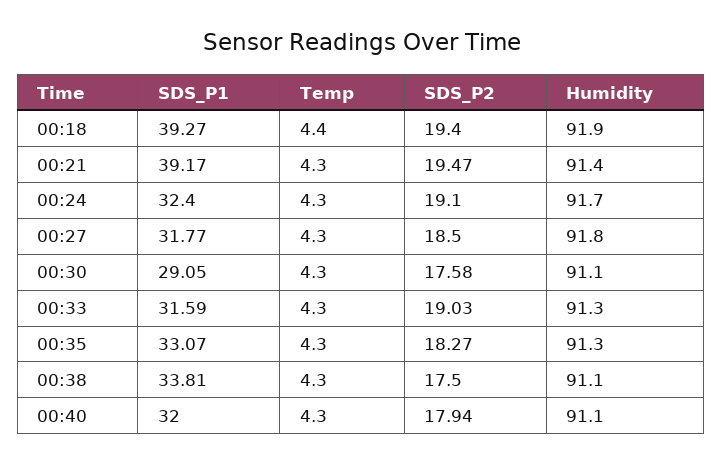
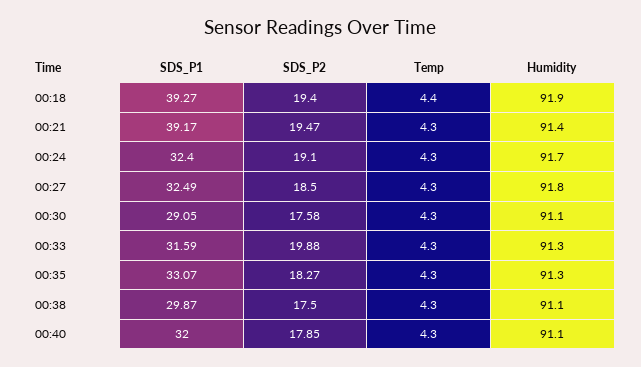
  {
    "SDS_P1": {
      "00:18": 39.27,
      "00:21": 39.17,
      "00:24": 32.4,
-     "00:27": 31.77,
+     "00:27": 32.49,
      "00:30": 29.05,
      "00:33": 31.59,
      "00:35": 33.07,
-     "00:38": 33.81,
+     "00:38": 29.87,
      "00:40": 32
    },
    "Temp": {
      "00:18": 4.4,
      "00:21": 4.3,
      "00:24": 4.3,
      "00:27": 4.3,
      "00:30": 4.3,
      "00:33": 4.3,
      "00:35": 4.3,
      "00:38": 4.3,
      "00:40": 4.3
    },
    "SDS_P2": {
      "00:18": 19.4,
      "00:21": 19.47,
      "00:24": 19.1,
      "00:27": 18.5,
      "00:30": 17.58,
-     "00:33": 19.03,
+     "00:33": 19.88,
      "00:35": 18.27,
      "00:38": 17.5,
-     "00:40": 17.94
+     "00:40": 17.85
    },
    "Humidity": {
      "00:18": 91.9,
      "00:21": 91.4,
      "00:24": 91.7,
      "00:27": 91.8,
      "00:30": 91.1,
      "00:33": 91.3,
      "00:35": 91.3,
      "00:38": 91.1,
      "00:40": 91.1
    }
  }

